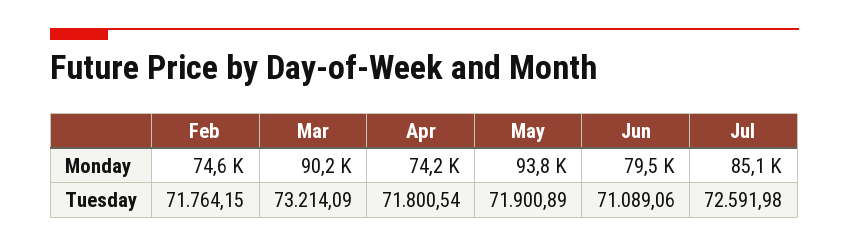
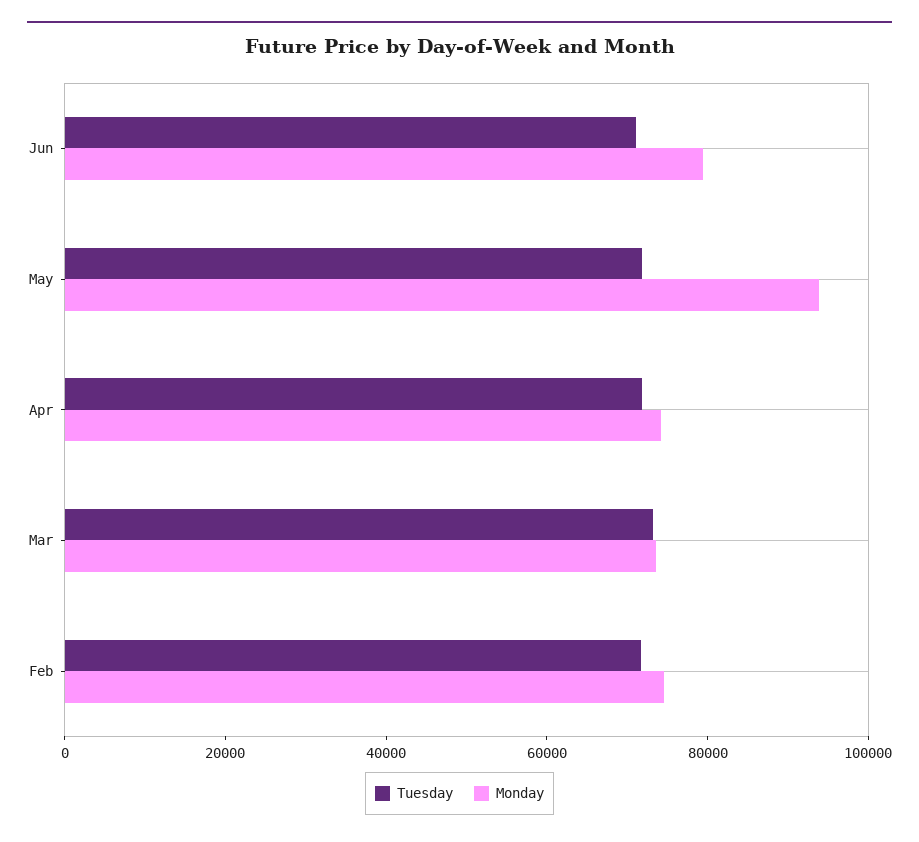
  {
    "Monday": {
      "Feb": 74600,
-     "Mar": 90200,
+     "Mar": 75000,
      "Apr": 74200,
      "May": 93800,
-     "Jun": 79500,
+     "Jun": 79500
-     "Jul": 85100
    },
    "Tuesday": {
      "Feb": 71764.15,
      "Mar": 73214.09,
      "Apr": 71800.54,
      "May": 71900.89,
-     "Jun": 71089.06,
+     "Jun": 71089.06
-     "Jul": 72591.98
    }
  }

